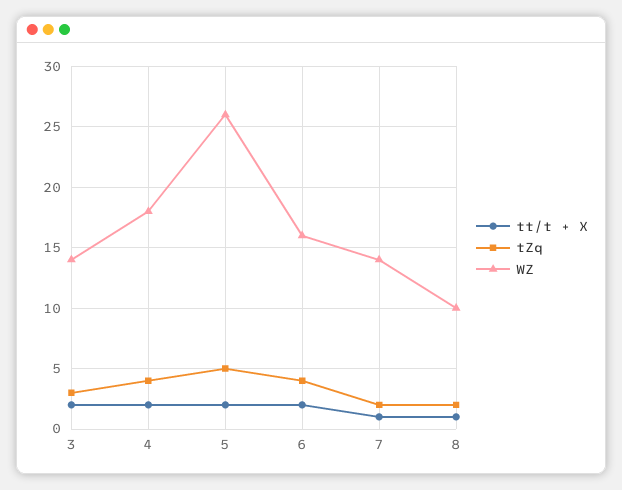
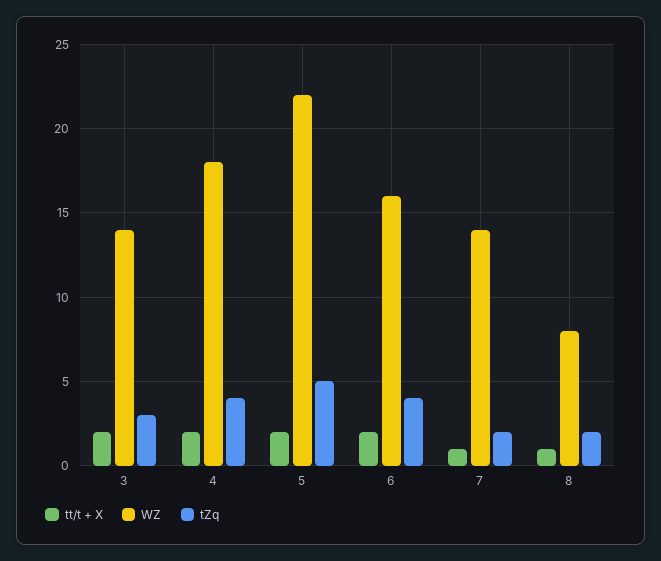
  {
    "tt/t + X": {
      "3": 2,
      "4": 2,
      "5": 2,
      "6": 2,
      "7": 1,
      "8": 1
    },
    "tZq": {
      "3": 3,
      "4": 4,
      "5": 5,
      "6": 4,
      "7": 2,
      "8": 2
    },
    "WZ": {
      "3": 14,
      "4": 18,
-     "5": 26,
+     "5": 22,
      "6": 16,
      "7": 14,
-     "8": 10
+     "8": 8
    }
  }

